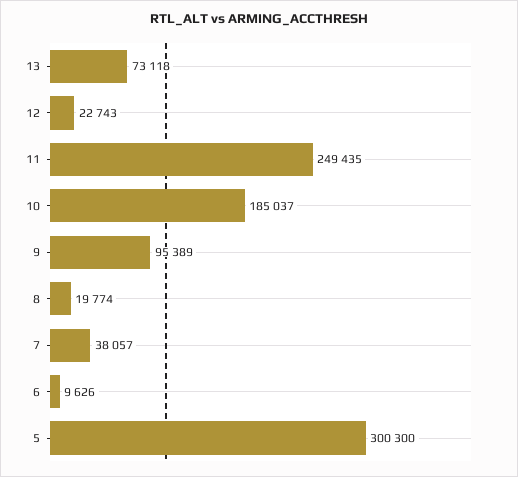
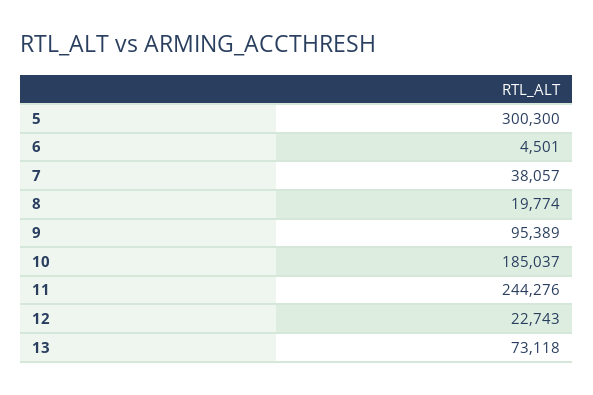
  {
    "13": 73118,
    "12": 22743,
-   "11": 249435,
+   "11": 244276,
    "10": 185037,
    "9": 95389,
    "8": 19774,
    "7": 38057,
-   "6": 9626,
+   "6": 4501,
    "5": 300300
  }

